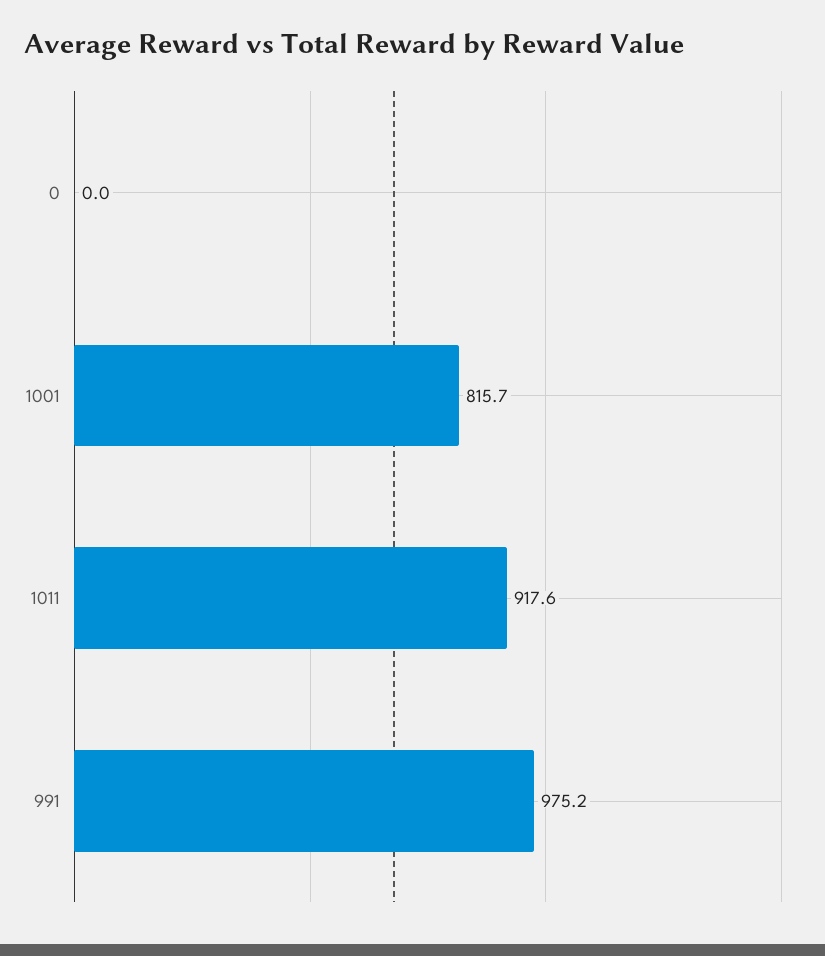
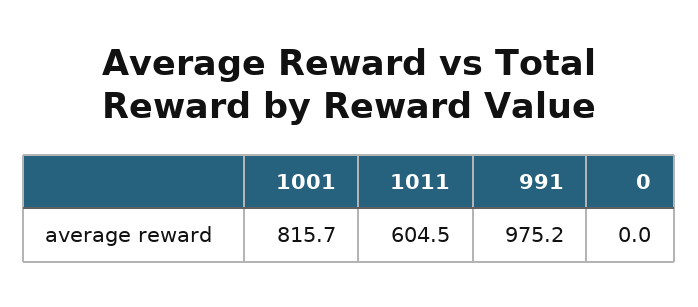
  {
    "0": 0,
    "1001": 815.7,
-   "1011": 917.6,
+   "1011": 604.5,
    "991": 975.2
  }

